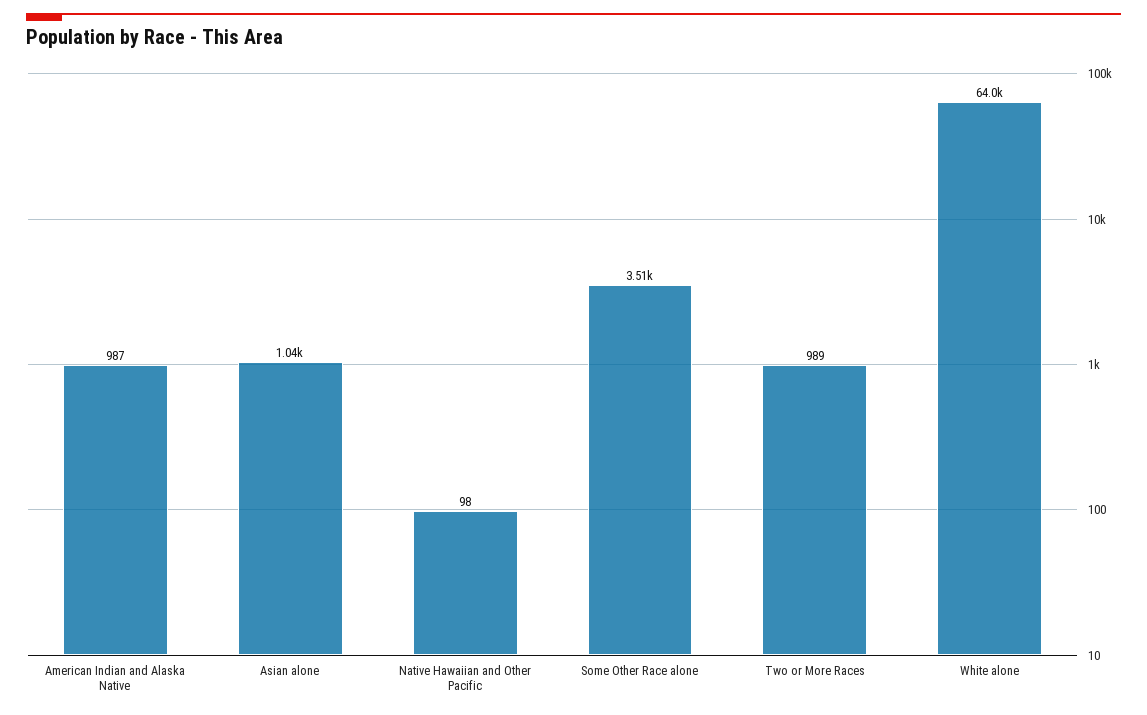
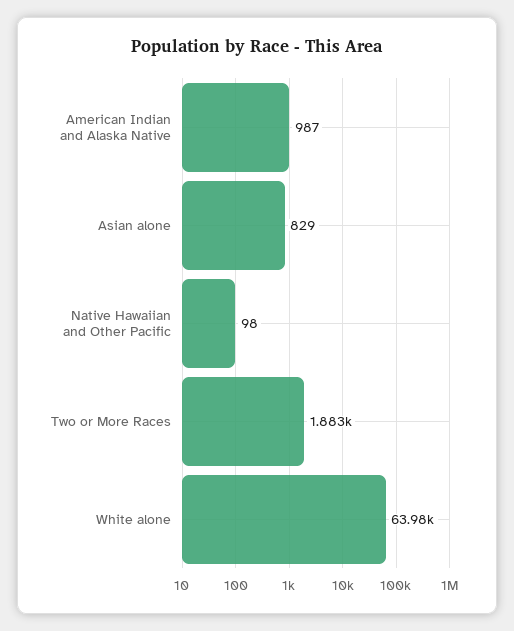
  {
    "American Indian and Alaska Native": 987,
-   "Asian alone": 1040,
+   "Asian alone": 829,
    "Native Hawaiian and Other Pacific": 98,
-   "Some Other Race alone": 3510,
-   "Two or More Races": 989,
+   "Two or More Races": 1883,
    "White alone": 63980
  }

